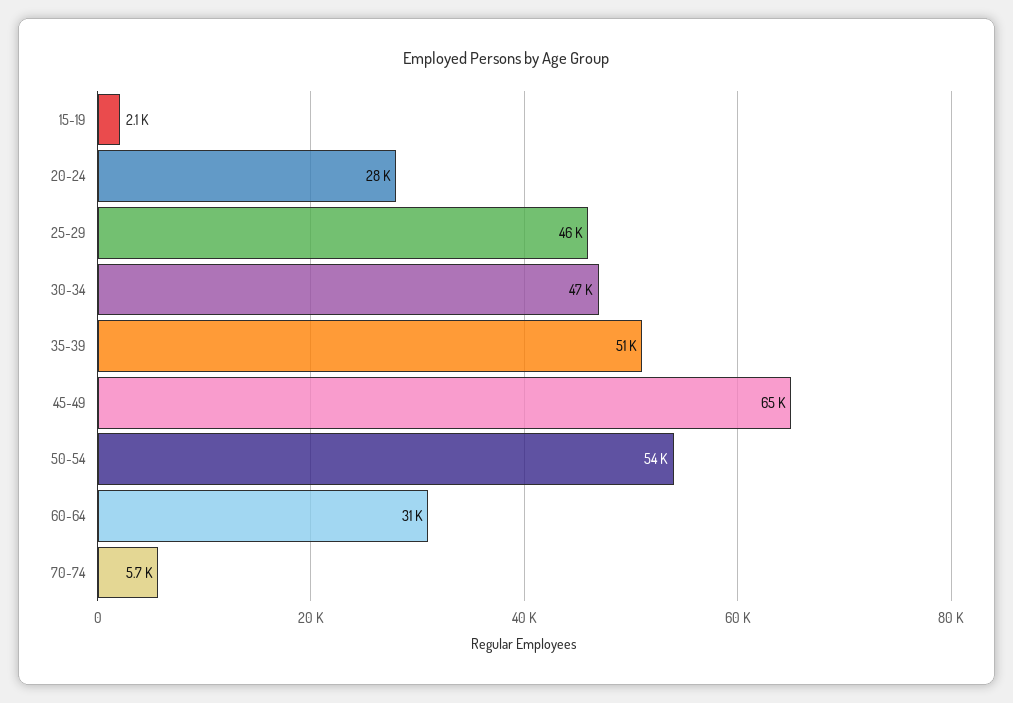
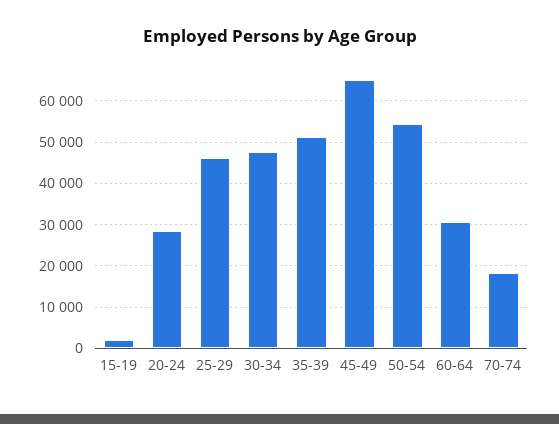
  {
    "15-19": 2100,
    "20-24": 28000,
    "25-29": 46000,
    "30-34": 47000,
    "35-39": 51000,
    "45-49": 65000,
    "50-54": 54000,
    "60-64": 31000,
-   "70-74": 5700
+   "70-74": 18000
  }

